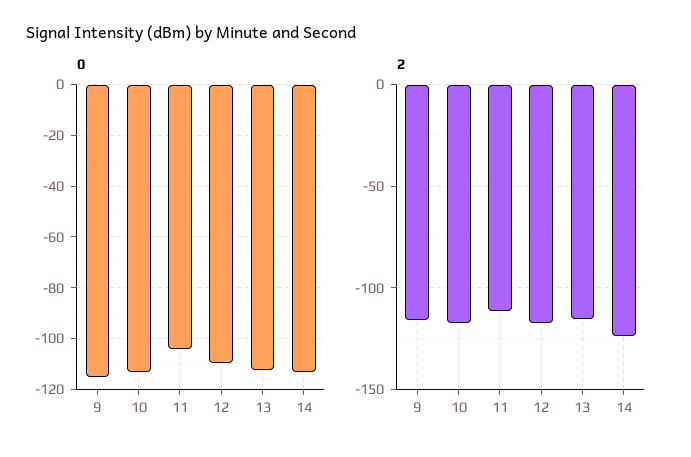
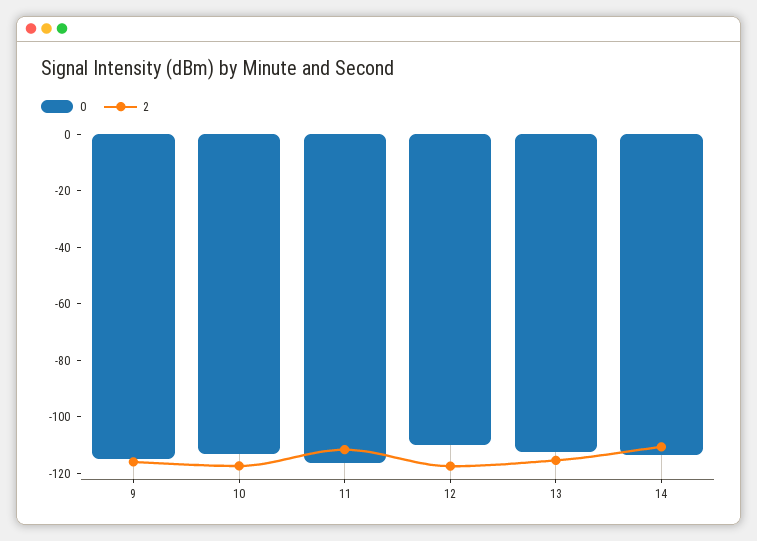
  {
    "0": {
      "9": -115,
      "10": -112.5,
-     "11": -105,
+     "11": -115,
      "12": -110,
      "13": -112.5,
      "14": -112.5
    },
    "2": {
      "9": -115,
      "10": -115,
      "11": -110,
      "12": -115,
      "13": -115,
-     "14": -125
+     "14": -110
    }
  }

